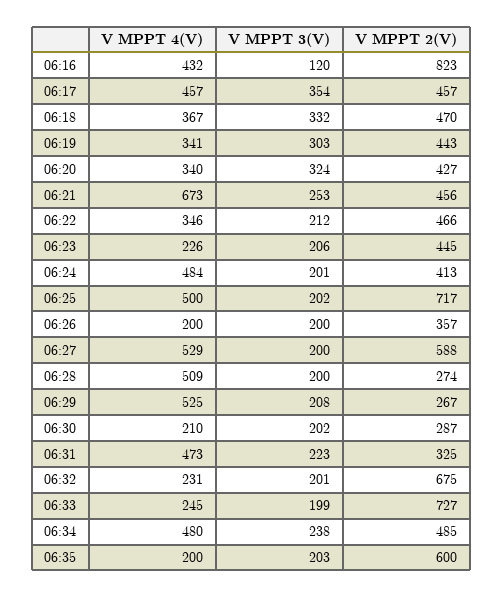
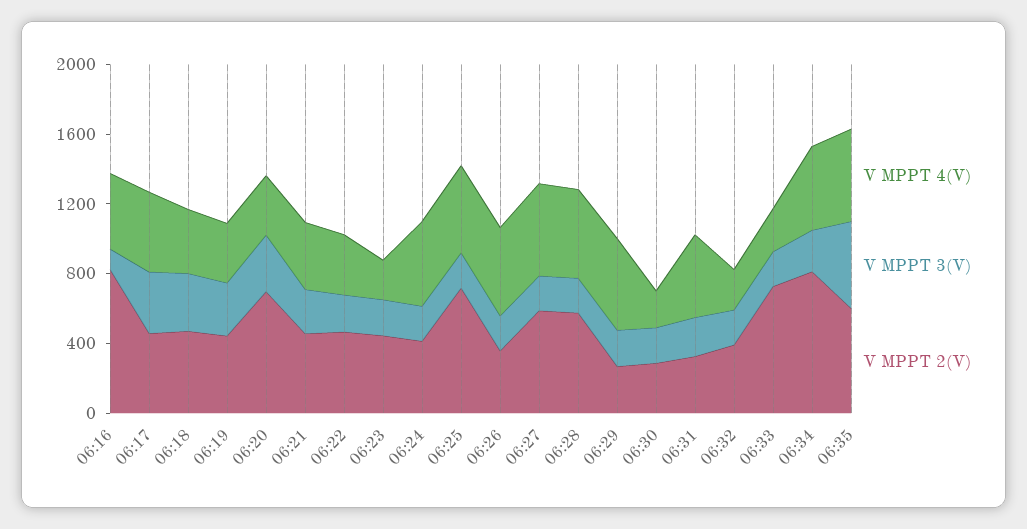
  {
    "V MPPT 4(V)": {
      "06:16": 432,
      "06:17": 457,
      "06:18": 367,
      "06:19": 341,
      "06:20": 340,
-     "06:21": 673,
+     "06:21": 400,
      "06:22": 346,
      "06:23": 226,
      "06:24": 484,
      "06:25": 500,
-     "06:26": 200,
+     "06:26": 500,
      "06:27": 529,
      "06:28": 509,
      "06:29": 525,
      "06:30": 210,
      "06:31": 473,
      "06:32": 231,
      "06:33": 245,
      "06:34": 480,
-     "06:35": 200
+     "06:35": 500
    },
    "V MPPT 3(V)": {
      "06:16": 120,
      "06:17": 354,
      "06:18": 332,
      "06:19": 303,
      "06:20": 324,
      "06:21": 253,
      "06:22": 212,
      "06:23": 206,
      "06:24": 201,
      "06:25": 202,
      "06:26": 200,
      "06:27": 200,
      "06:28": 200,
      "06:29": 208,
      "06:30": 202,
      "06:31": 223,
      "06:32": 201,
      "06:33": 199,
      "06:34": 238,
-     "06:35": 203
+     "06:35": 500
    },
    "V MPPT 2(V)": {
      "06:16": 823,
      "06:17": 457,
      "06:18": 470,
      "06:19": 443,
-     "06:20": 427,
+     "06:20": 700,
      "06:21": 456,
      "06:22": 466,
      "06:23": 445,
      "06:24": 413,
      "06:25": 717,
      "06:26": 357,
      "06:27": 588,
-     "06:28": 274,
+     "06:28": 600,
      "06:29": 267,
      "06:30": 287,
      "06:31": 325,
-     "06:32": 675,
+     "06:32": 400,
      "06:33": 727,
-     "06:34": 485,
+     "06:34": 800,
      "06:35": 600
    }
  }

